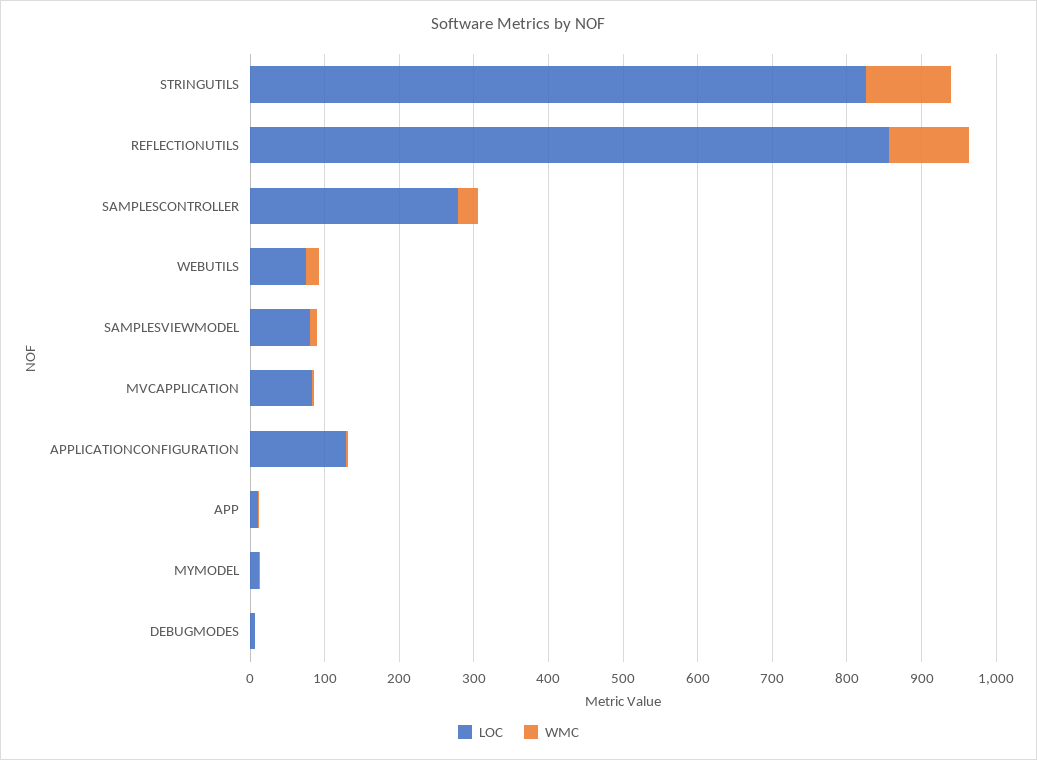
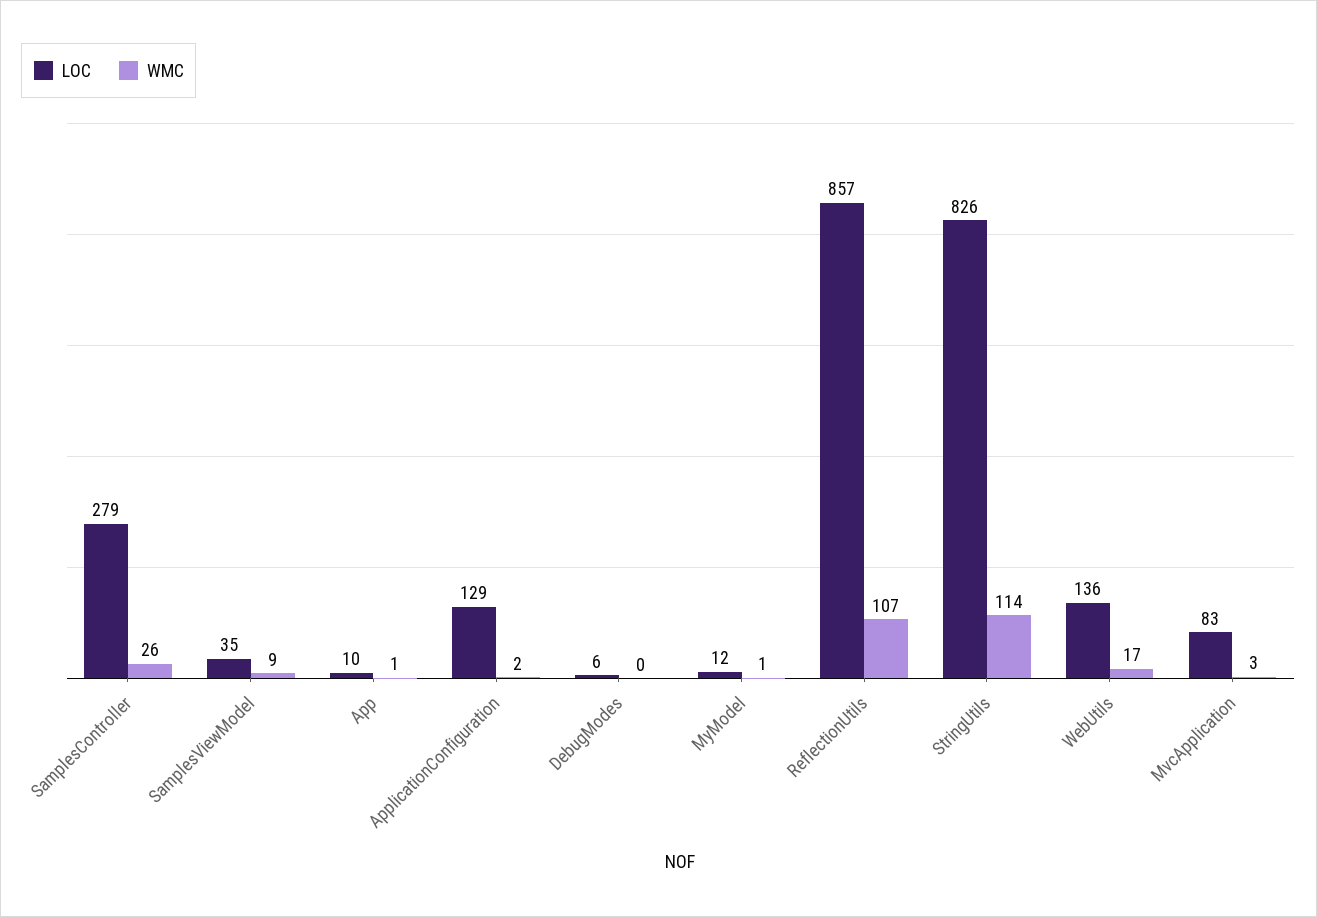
  {
    "LOC": {
      "STRINGUTILS": 826,
      "REFLECTIONUTILS": 857,
      "SAMPLESCONTROLLER": 279,
-     "WEBUTILS": 80,
+     "WEBUTILS": 136,
-     "SAMPLESVIEWMODEL": 80,
+     "SAMPLESVIEWMODEL": 35,
      "MVCAPPLICATION": 83,
      "APPLICATIONCONFIGURATION": 129,
      "APP": 10,
      "MYMODEL": 12,
      "DEBUGMODES": 6
    },
    "WMC": {
      "STRINGUTILS": 114,
      "REFLECTIONUTILS": 107,
      "SAMPLESCONTROLLER": 26,
      "WEBUTILS": 17,
      "SAMPLESVIEWMODEL": 9,
      "MVCAPPLICATION": 3,
      "APPLICATIONCONFIGURATION": 2,
      "APP": 1,
      "MYMODEL": 1,
      "DEBUGMODES": 0
    }
  }

